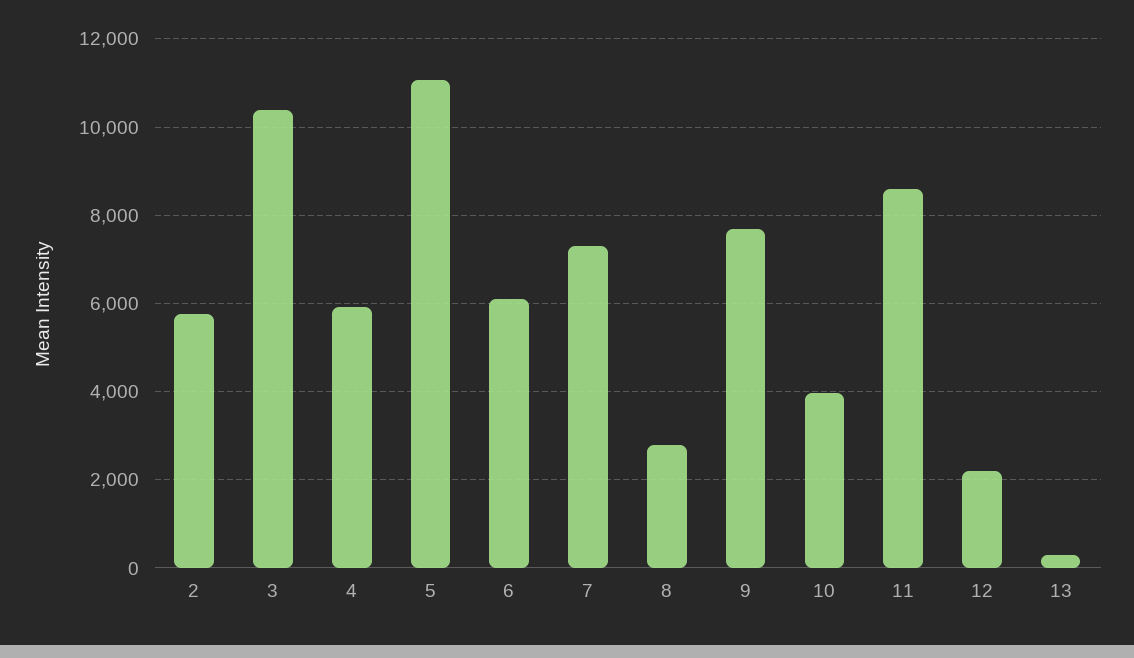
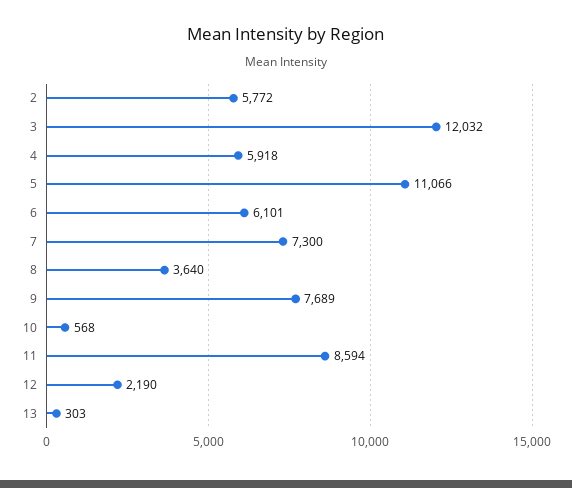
  {
    "2": 5772,
-   "3": 10400,
+   "3": 12032,
    "4": 5918,
    "5": 11066,
    "6": 6101,
    "7": 7300,
-   "8": 2800,
+   "8": 3640,
    "9": 7689,
-   "10": 4000,
+   "10": 568,
    "11": 8594,
    "12": 2190,
    "13": 303
  }

